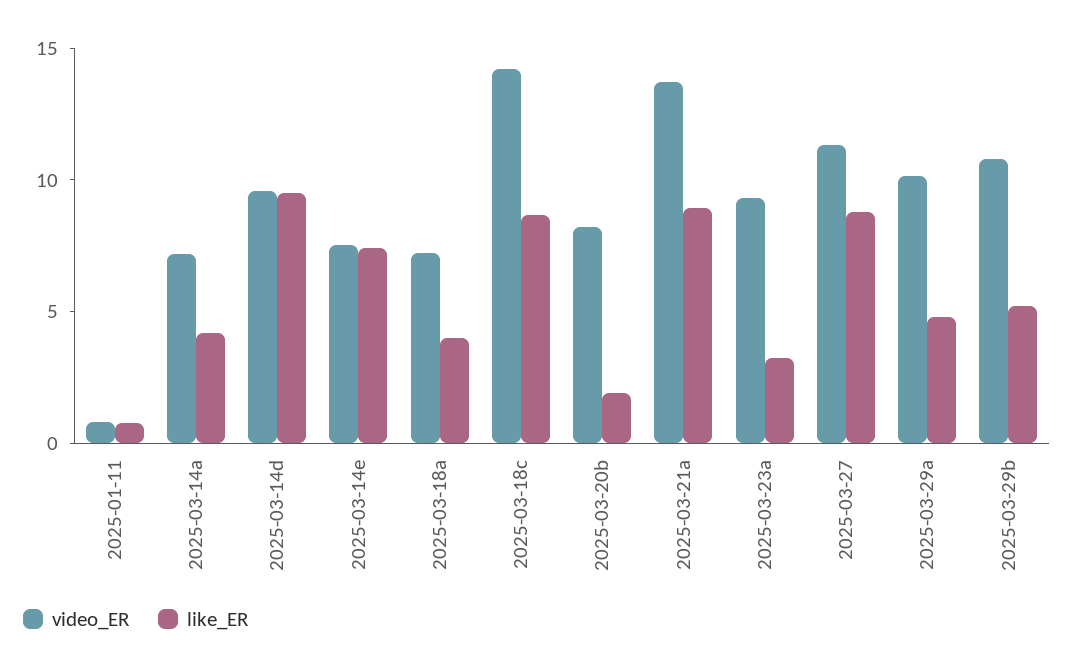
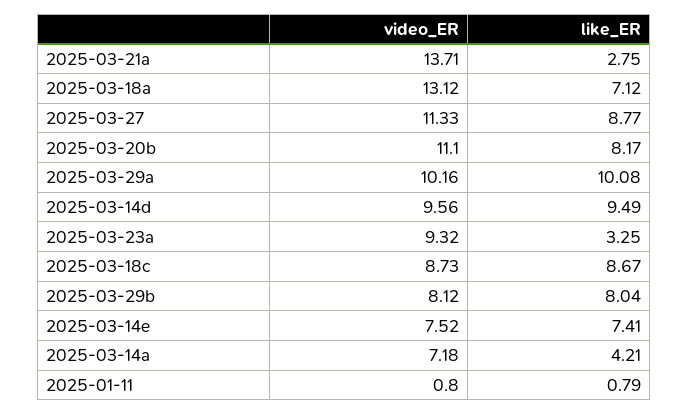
  {
    "video_ER": {
      "2025-01-11": 0.8,
      "2025-03-14a": 7.18,
      "2025-03-14d": 9.56,
      "2025-03-14e": 7.52,
-     "2025-03-18a": 7,
+     "2025-03-18a": 13.12,
-     "2025-03-18c": 14,
+     "2025-03-18c": 8.73,
-     "2025-03-20b": 8,
+     "2025-03-20b": 11.1,
      "2025-03-21a": 13.71,
      "2025-03-23a": 9.32,
      "2025-03-27": 11.33,
      "2025-03-29a": 10.16,
-     "2025-03-29b": 11
+     "2025-03-29b": 8.12
    },
    "like_ER": {
      "2025-01-11": 0.79,
      "2025-03-14a": 4.21,
      "2025-03-14d": 9.49,
      "2025-03-14e": 7.41,
-     "2025-03-18a": 4,
+     "2025-03-18a": 7.12,
      "2025-03-18c": 8.67,
-     "2025-03-20b": 2,
+     "2025-03-20b": 8.17,
-     "2025-03-21a": 9,
+     "2025-03-21a": 2.75,
      "2025-03-23a": 3.25,
      "2025-03-27": 8.77,
-     "2025-03-29a": 5,
+     "2025-03-29a": 10.08,
-     "2025-03-29b": 5
+     "2025-03-29b": 8.04
    }
  }

